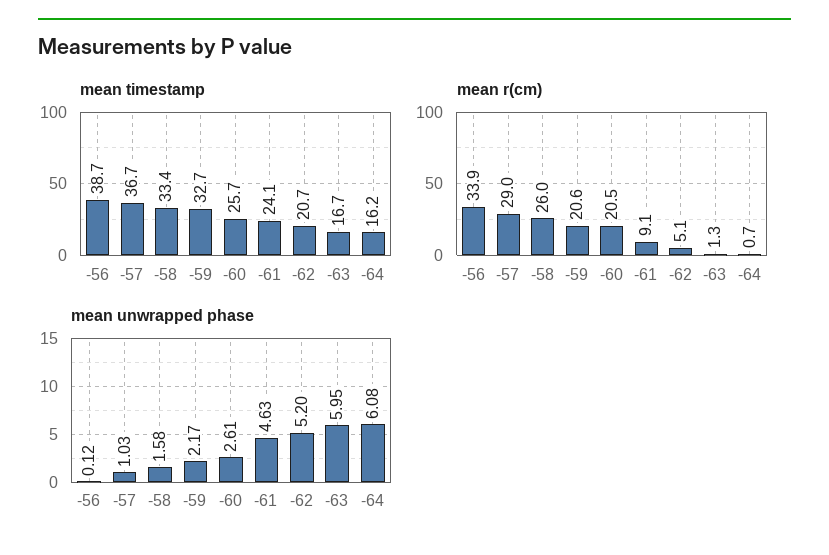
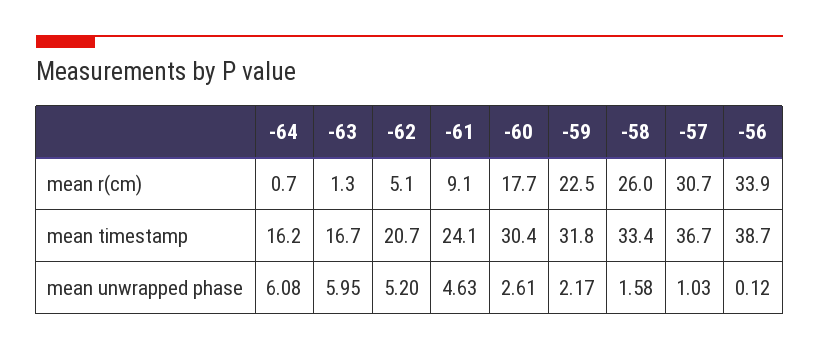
  {
    "mean timestamp": {
      "-56": 38.7,
      "-57": 36.7,
      "-58": 33.4,
-     "-59": 32.7,
+     "-59": 31.8,
-     "-60": 25.7,
+     "-60": 30.4,
      "-61": 24.1,
      "-62": 20.7,
      "-63": 16.7,
      "-64": 16.2
    },
    "mean r(cm)": {
      "-56": 33.9,
-     "-57": 29,
+     "-57": 30.7,
      "-58": 26,
-     "-59": 20.6,
+     "-59": 22.5,
-     "-60": 20.5,
+     "-60": 17.7,
      "-61": 9.1,
      "-62": 5.1,
      "-63": 1.3,
      "-64": 0.7
    },
    "mean unwrapped phase": {
      "-56": 0.12,
      "-57": 1.03,
      "-58": 1.58,
      "-59": 2.17,
      "-60": 2.61,
      "-61": 4.63,
      "-62": 5.2,
      "-63": 5.95,
      "-64": 6.08
    }
  }

